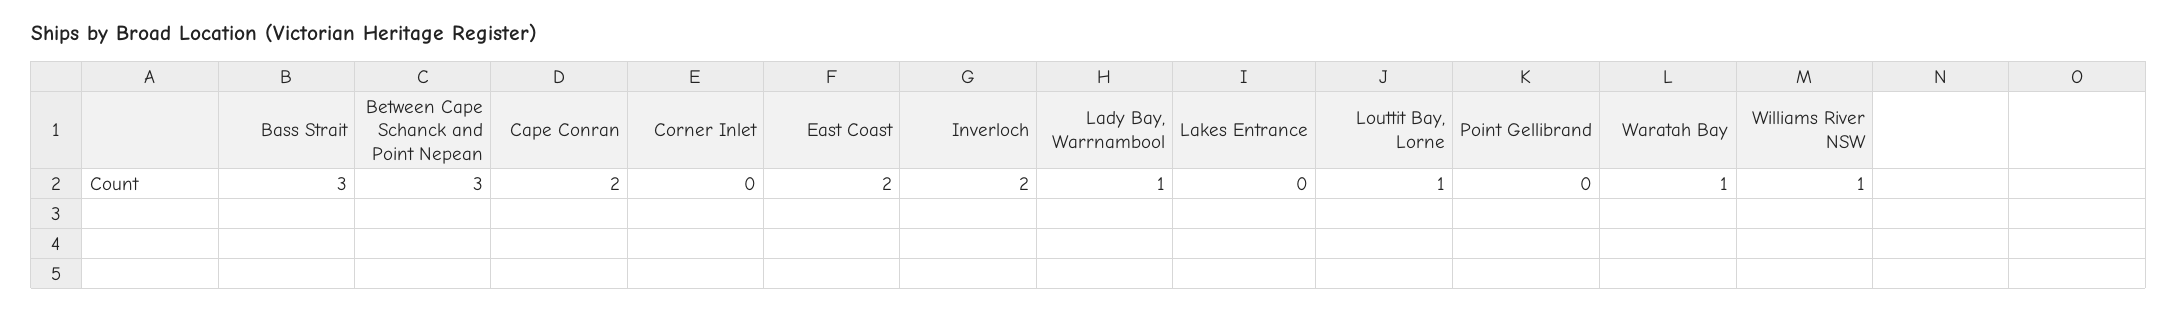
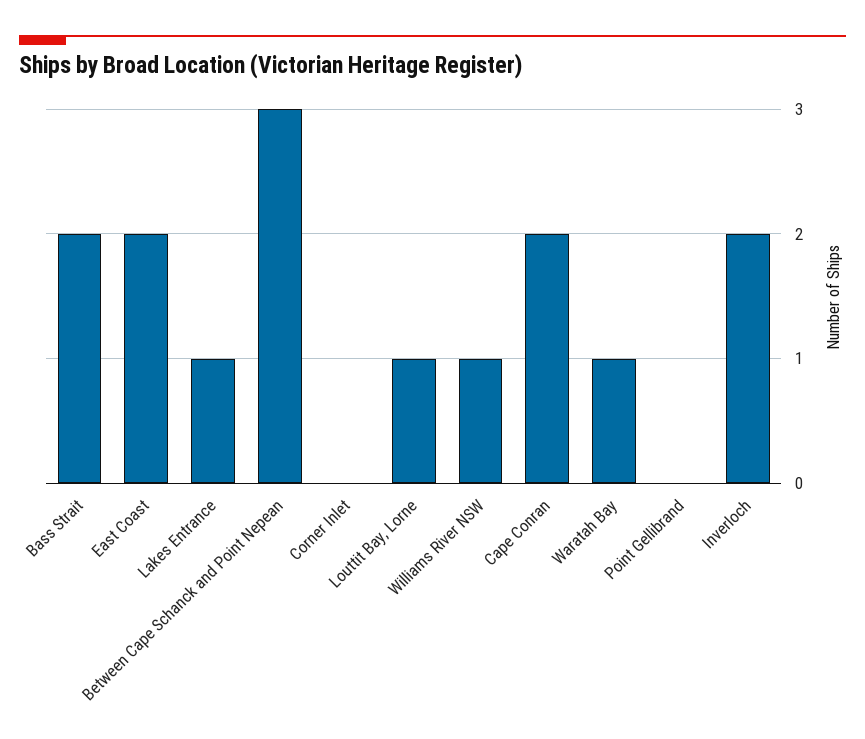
  {
-   "Bass Strait": 3,
+   "Bass Strait": 2,
    "Between Cape Schanck and Point Nepean": 3,
    "Cape Conran": 2,
    "Corner Inlet": 0,
    "East Coast": 2,
    "Inverloch": 2,
-   "Lady Bay, Warrnambool": 1,
-   "Lakes Entrance": 0,
+   "Lakes Entrance": 1,
    "Louttit Bay, Lorne": 1,
    "Point Gellibrand": 0,
    "Waratah Bay": 1,
    "Williams River NSW": 1
  }

